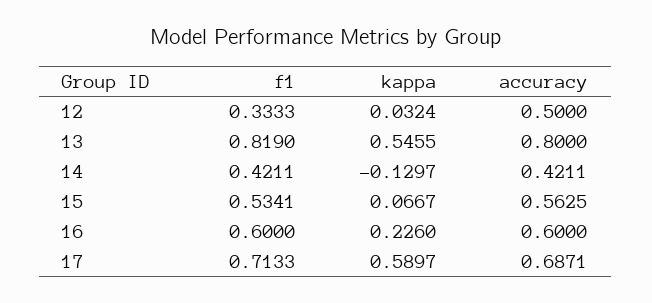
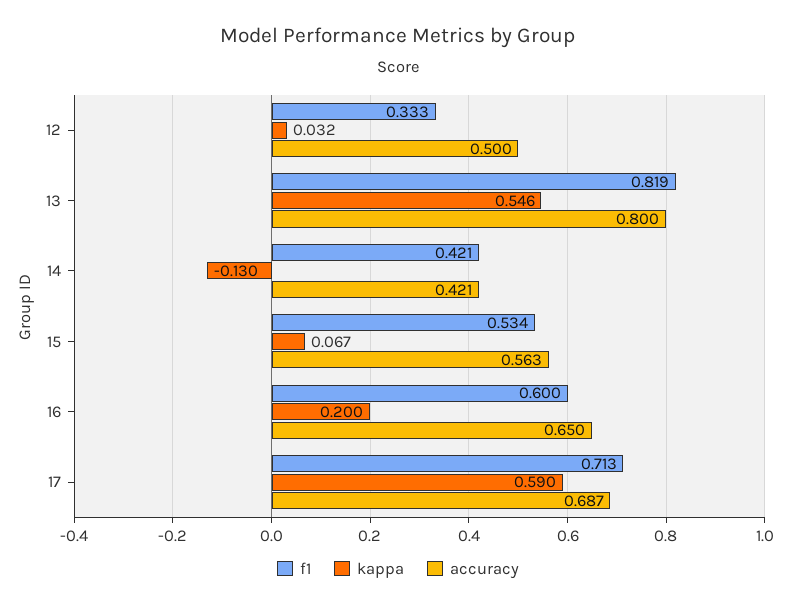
  {
    "f1": {
      "12": 0.3333,
      "13": 0.819,
      "14": 0.4211,
      "15": 0.5341,
      "16": 0.6,
      "17": 0.7133
    },
    "kappa": {
      "12": 0.0324,
      "13": 0.5455,
      "14": -0.1297,
      "15": 0.0667,
-     "16": 0.226,
+     "16": 0.2,
      "17": 0.5897
    },
    "accuracy": {
      "12": 0.5,
      "13": 0.8,
      "14": 0.4211,
      "15": 0.5625,
-     "16": 0.6,
+     "16": 0.65,
      "17": 0.6871
    }
  }

